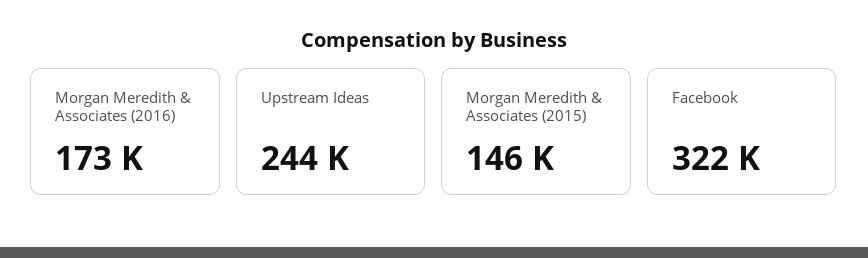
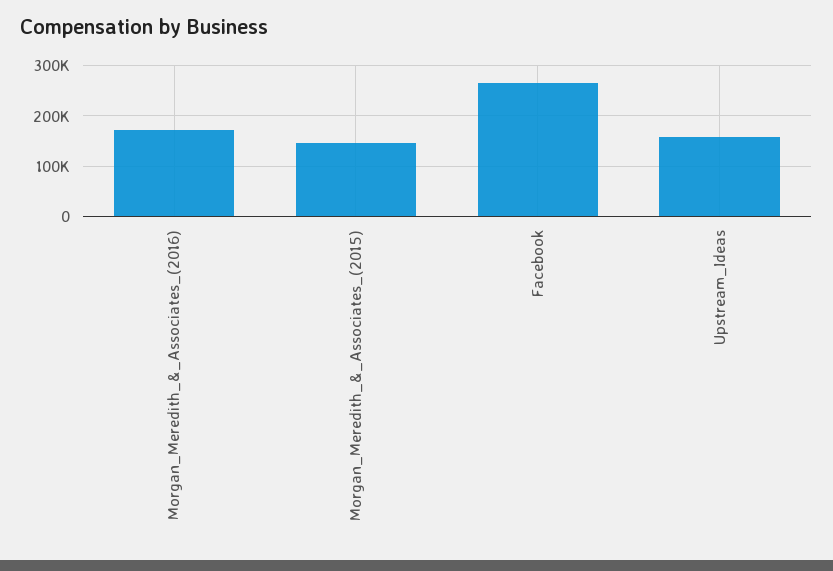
  {
    "Morgan Meredith & Associates (2016)": 173000,
-   "Upstream Ideas": 244000,
+   "Upstream Ideas": 160000,
    "Morgan Meredith & Associates (2015)": 146000,
-   "Facebook": 322000
+   "Facebook": 260000
  }

